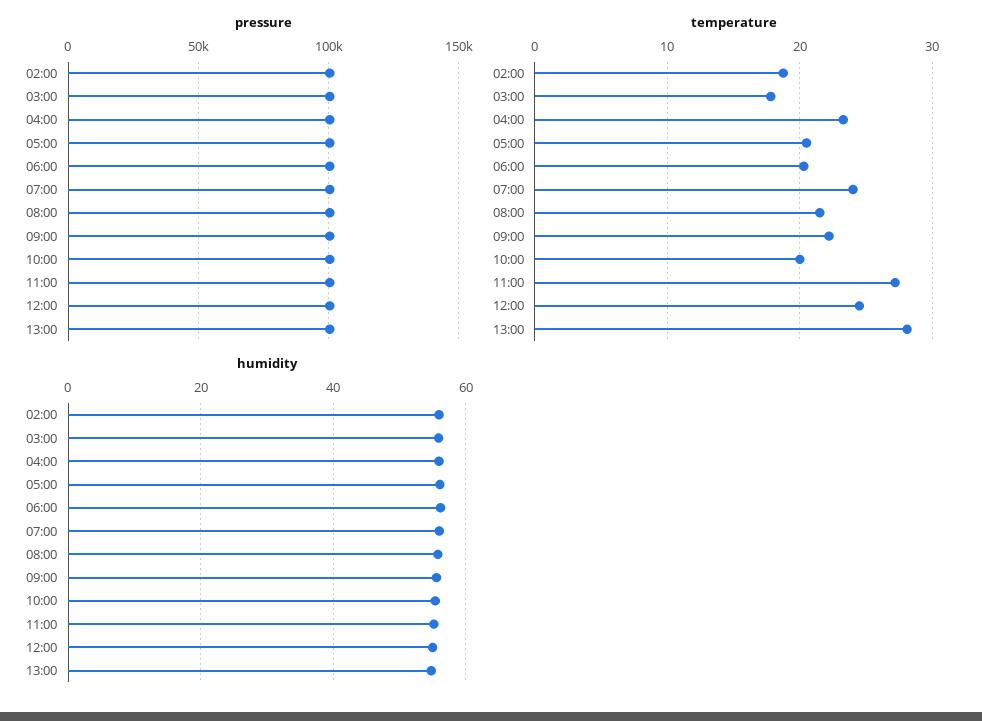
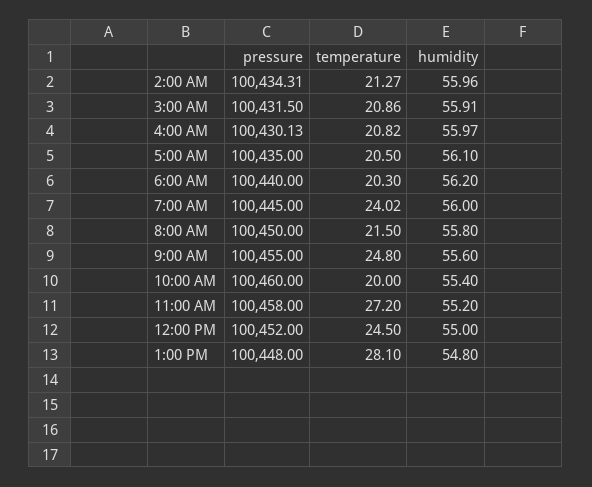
  {
    "pressure": {
      "02:00": 100434.31,
      "03:00": 100431.5,
      "04:00": 100430.13,
      "05:00": 100435,
      "06:00": 100440,
      "07:00": 100445,
      "08:00": 100450,
      "09:00": 100455,
      "10:00": 100460,
      "11:00": 100458,
      "12:00": 100452,
      "13:00": 100448
    },
    "temperature": {
-     "02:00": 19,
+     "02:00": 21.27,
-     "03:00": 18,
+     "03:00": 20.86,
-     "04:00": 23,
+     "04:00": 20.82,
      "05:00": 20.5,
      "06:00": 20.3,
      "07:00": 24.02,
      "08:00": 21.5,
-     "09:00": 22,
+     "09:00": 24.8,
      "10:00": 20,
      "11:00": 27.2,
      "12:00": 24.5,
      "13:00": 28.1
    },
    "humidity": {
      "02:00": 55.96,
      "03:00": 55.91,
      "04:00": 55.97,
      "05:00": 56.1,
      "06:00": 56.2,
      "07:00": 56,
      "08:00": 55.8,
      "09:00": 55.6,
      "10:00": 55.4,
      "11:00": 55.2,
      "12:00": 55,
      "13:00": 54.8
    }
  }

